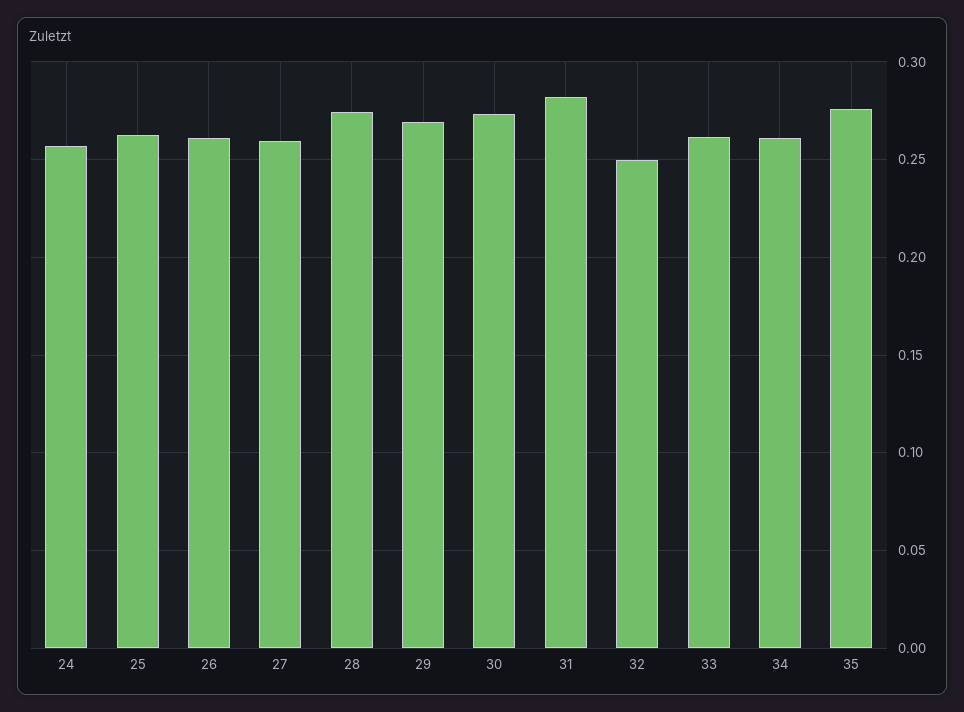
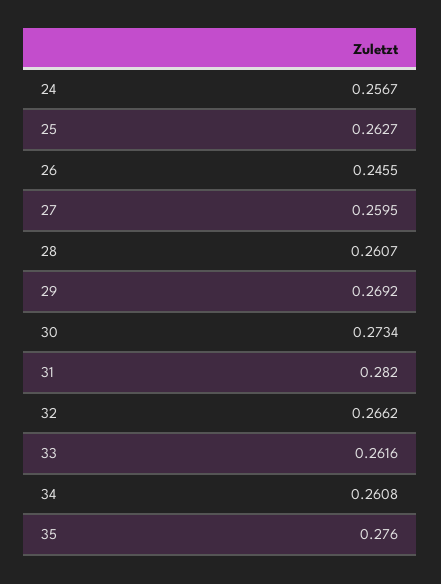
  {
    "24": 0.2567,
    "25": 0.2627,
-   "26": 0.26,
+   "26": 0.2455,
    "27": 0.2595,
-   "28": 0.275,
+   "28": 0.2607,
    "29": 0.2692,
    "30": 0.2734,
    "31": 0.282,
-   "32": 0.25,
+   "32": 0.2662,
    "33": 0.2616,
    "34": 0.2608,
    "35": 0.276
  }

